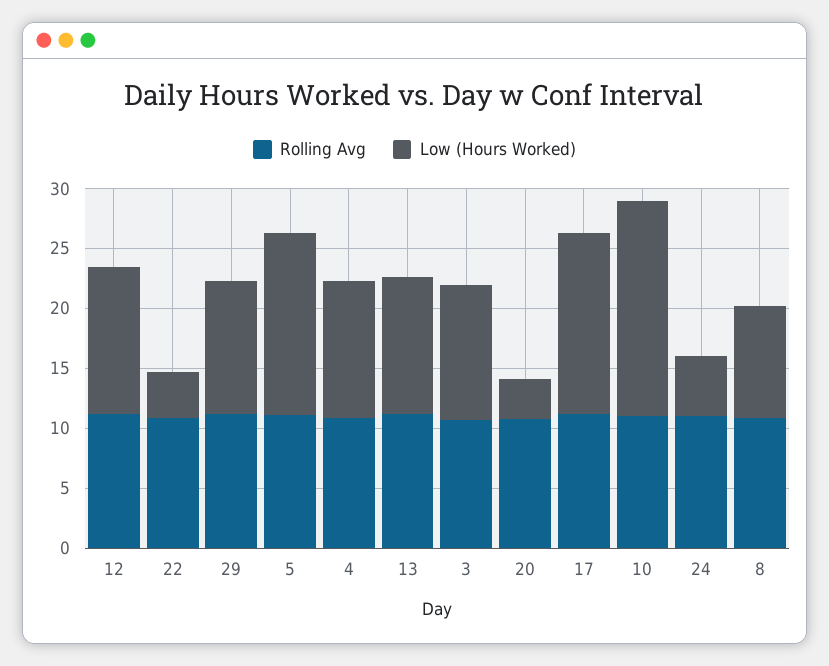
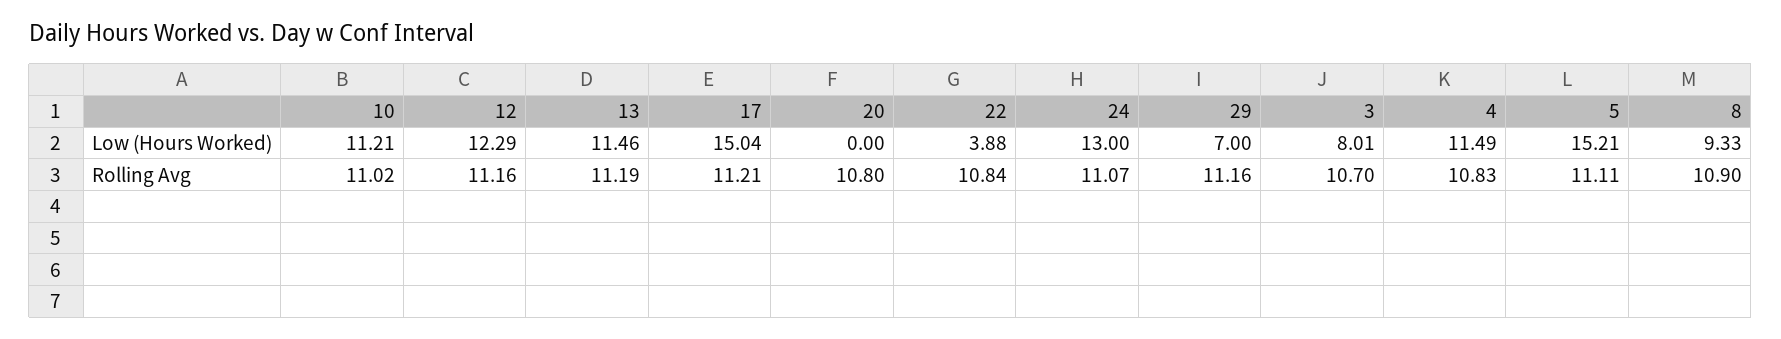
  {
    "Rolling Avg": {
      "12": 11.16,
      "22": 10.84,
      "29": 11.16,
      "5": 11.11,
      "4": 10.83,
      "13": 11.19,
      "3": 10.7,
      "20": 10.8,
      "17": 11.21,
      "10": 11.02,
      "24": 11.07,
      "8": 10.9
    },
    "Low (Hours Worked)": {
      "12": 12.29,
      "22": 3.88,
-     "29": 11,
+     "29": 7,
      "5": 15.21,
      "4": 11.49,
      "13": 11.46,
-     "3": 11,
+     "3": 8.01,
-     "20": 3,
+     "20": 0,
      "17": 15.04,
-     "10": 18,
+     "10": 11.21,
-     "24": 5,
+     "24": 13,
      "8": 9.33
    }
  }

